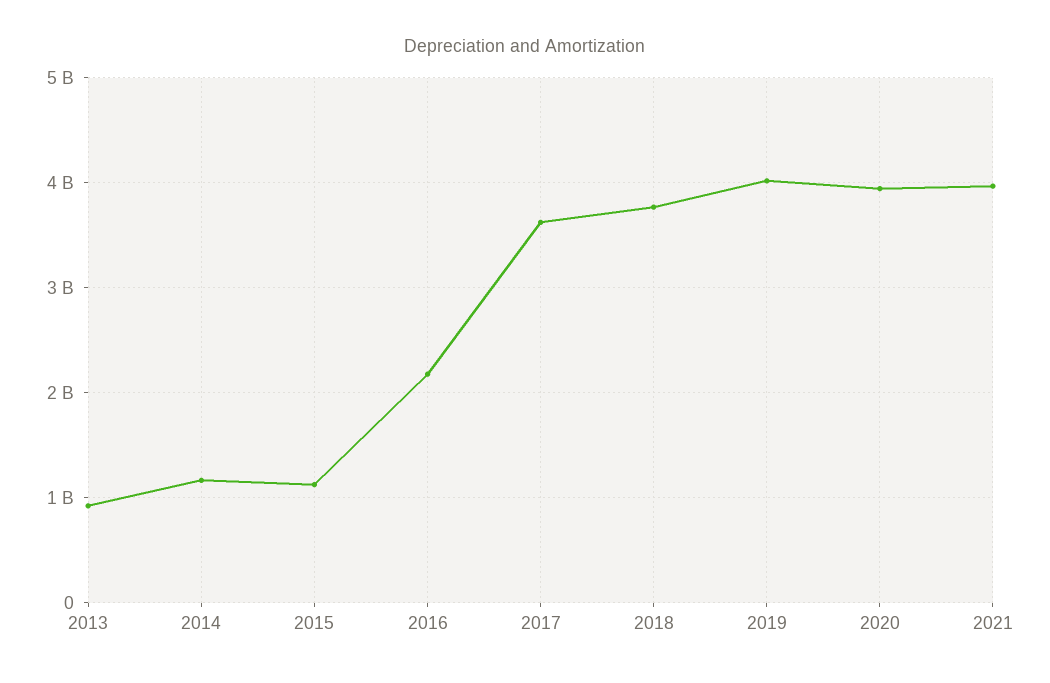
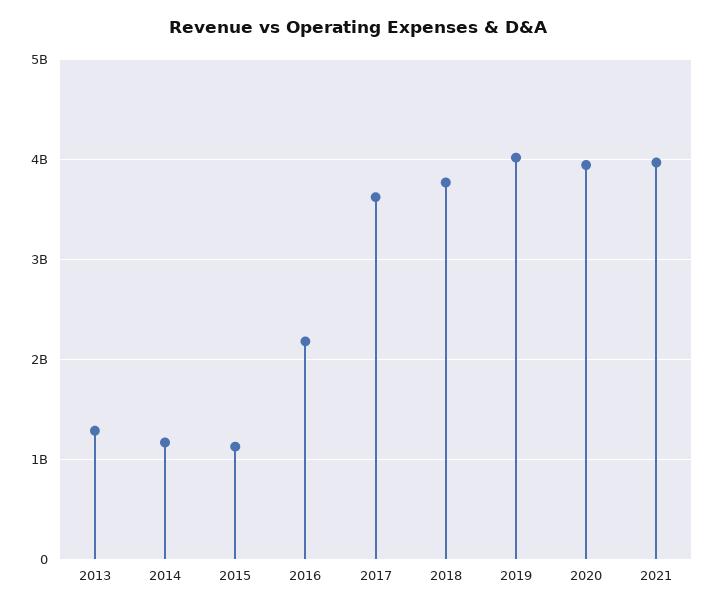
  {
-   "2013": 900000000,
+   "2013": 1300000000,
    "2014": 1200000000,
    "2015": 1100000000,
    "2016": 2200000000,
    "2017": 3600000000,
    "2018": 3800000000,
    "2019": 4000000000,
    "2020": 3900000000,
    "2021": 4000000000
  }

